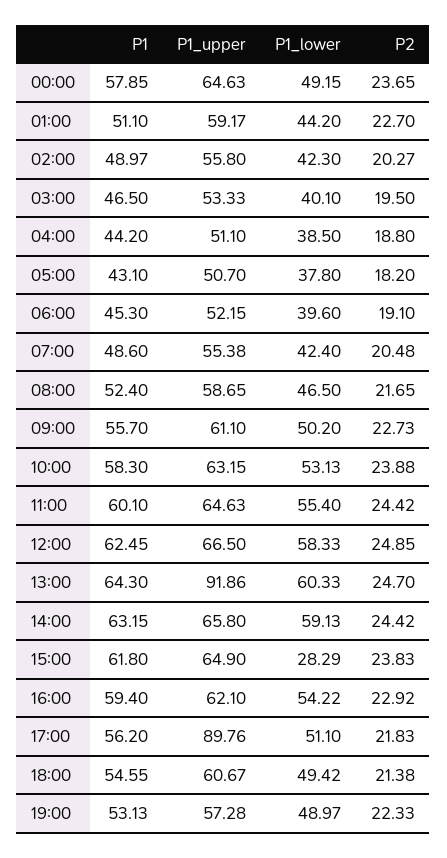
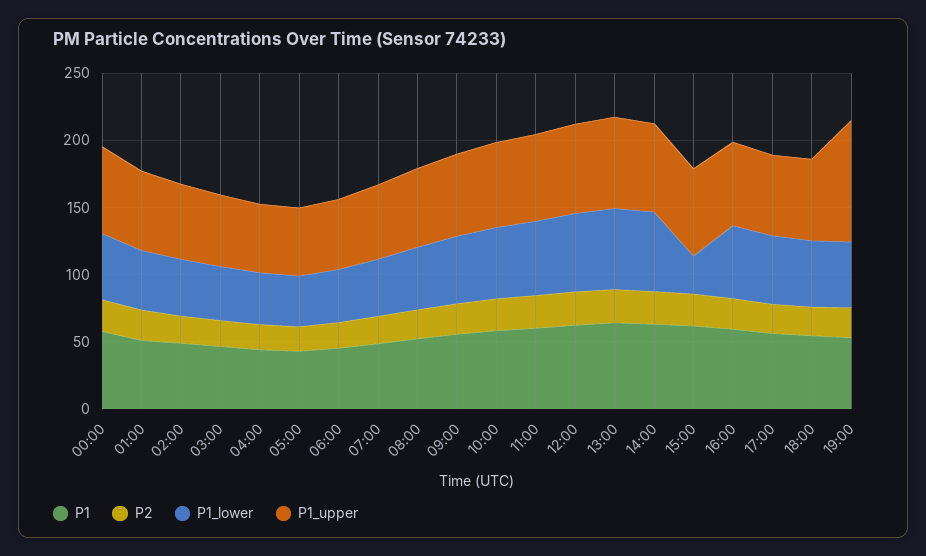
  {
    "P1": {
      "00:00": 57.85,
      "01:00": 51.1,
      "02:00": 48.97,
      "03:00": 46.5,
      "04:00": 44.2,
      "05:00": 43.1,
      "06:00": 45.3,
      "07:00": 48.6,
      "08:00": 52.4,
      "09:00": 55.7,
      "10:00": 58.3,
      "11:00": 60.1,
      "12:00": 62.45,
      "13:00": 64.3,
      "14:00": 63.15,
      "15:00": 61.8,
      "16:00": 59.4,
      "17:00": 56.2,
      "18:00": 54.55,
      "19:00": 53.13
    },
    "P1_upper": {
      "00:00": 64.63,
      "01:00": 59.17,
      "02:00": 55.8,
      "03:00": 53.33,
      "04:00": 51.1,
      "05:00": 50.7,
      "06:00": 52.15,
      "07:00": 55.38,
      "08:00": 58.65,
      "09:00": 61.1,
      "10:00": 63.15,
      "11:00": 64.63,
      "12:00": 66.5,
-     "13:00": 91.86,
+     "13:00": 70,
      "14:00": 65.8,
      "15:00": 64.9,
      "16:00": 62.1,
-     "17:00": 89.76,
+     "17:00": 60,
      "18:00": 60.67,
-     "19:00": 57.28
+     "19:00": 90
    },
    "P1_lower": {
      "00:00": 49.15,
      "01:00": 44.2,
      "02:00": 42.3,
      "03:00": 40.1,
      "04:00": 38.5,
      "05:00": 37.8,
      "06:00": 39.6,
      "07:00": 42.4,
      "08:00": 46.5,
      "09:00": 50.2,
      "10:00": 53.13,
      "11:00": 55.4,
      "12:00": 58.33,
      "13:00": 60.33,
      "14:00": 59.13,
      "15:00": 28.29,
      "16:00": 54.22,
      "17:00": 51.1,
      "18:00": 49.42,
      "19:00": 48.97
    },
    "P2": {
      "00:00": 23.65,
      "01:00": 22.7,
      "02:00": 20.27,
      "03:00": 19.5,
      "04:00": 18.8,
      "05:00": 18.2,
      "06:00": 19.1,
      "07:00": 20.48,
      "08:00": 21.65,
      "09:00": 22.73,
      "10:00": 23.88,
      "11:00": 24.42,
      "12:00": 24.85,
      "13:00": 24.7,
      "14:00": 24.42,
      "15:00": 23.83,
      "16:00": 22.92,
      "17:00": 21.83,
      "18:00": 21.38,
      "19:00": 22.33
    }
  }

